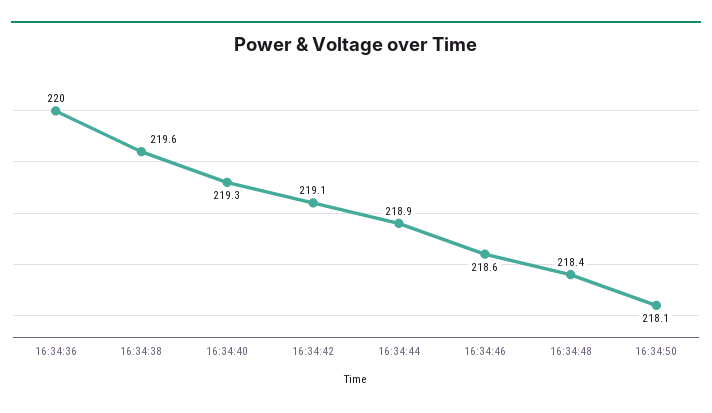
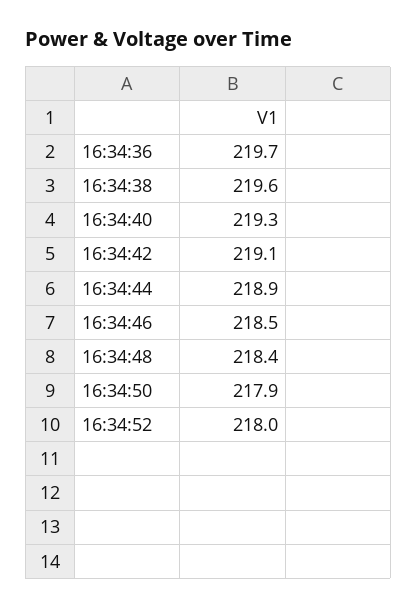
  {
-   "16:34:36": 220,
+   "16:34:36": 219.7,
    "16:34:38": 219.6,
    "16:34:40": 219.3,
    "16:34:42": 219.1,
    "16:34:44": 218.9,
-   "16:34:46": 218.6,
+   "16:34:46": 218.5,
    "16:34:48": 218.4,
-   "16:34:50": 218.1
+   "16:34:50": 217.9,
+   "16:34:52": 218
  }

